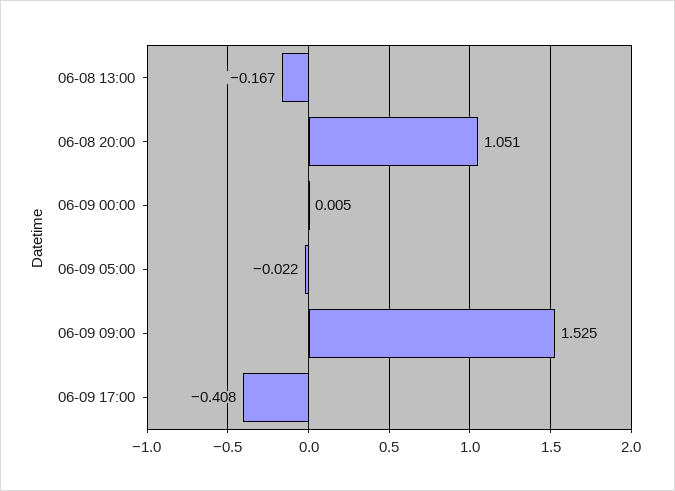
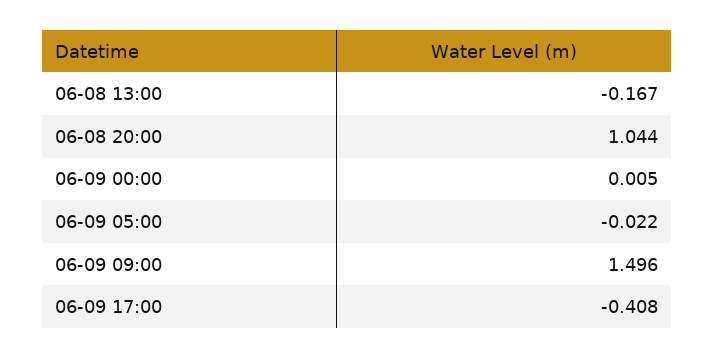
  {
    "06-08 13:00": -0.167,
-   "06-08 20:00": 1.051,
+   "06-08 20:00": 1.044,
    "06-09 00:00": 0.005,
    "06-09 05:00": -0.022,
-   "06-09 09:00": 1.525,
+   "06-09 09:00": 1.496,
    "06-09 17:00": -0.408
  }

